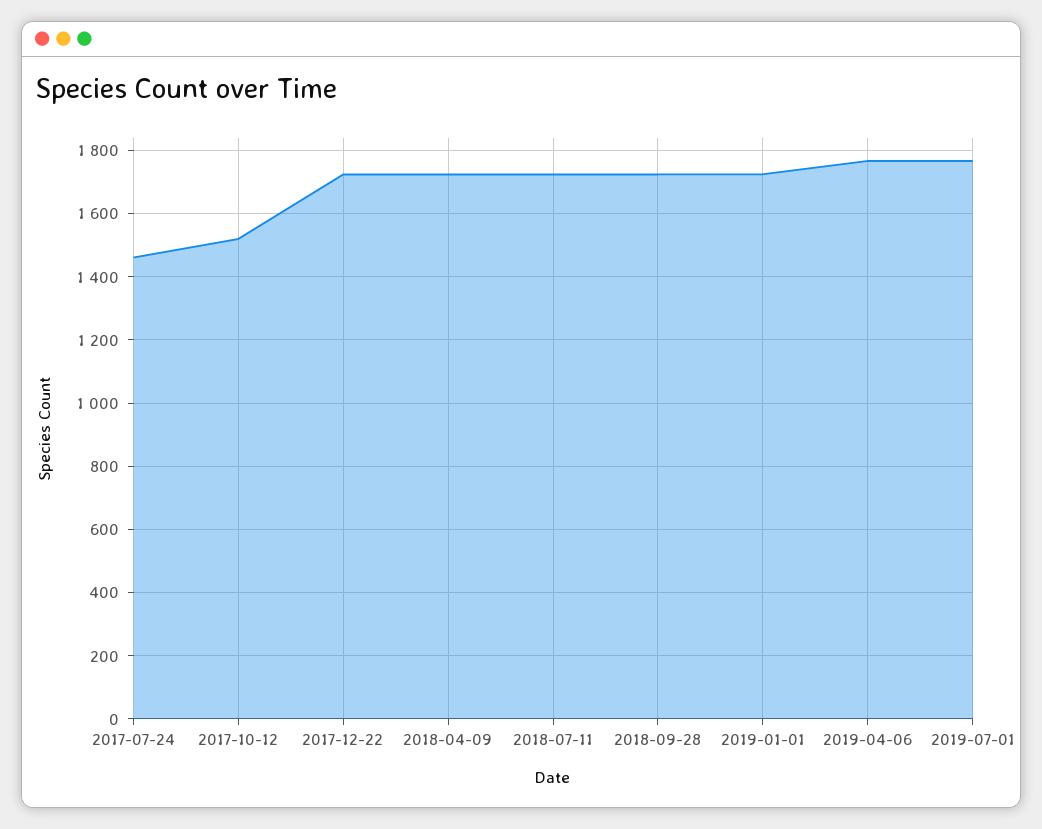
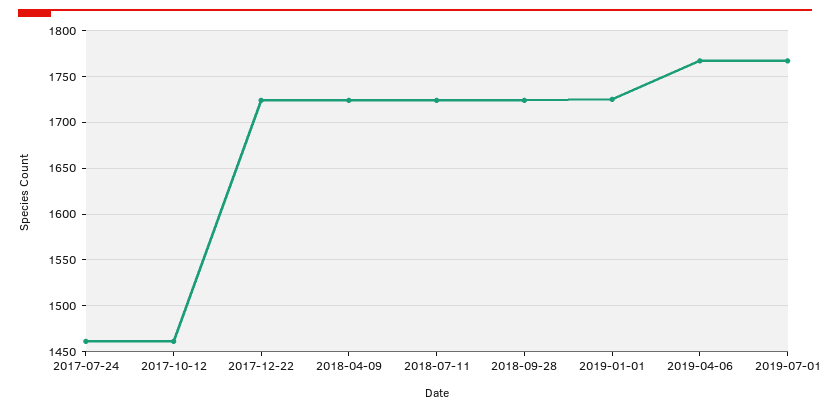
  {
    "2017-07-24": 1460,
-   "2017-10-12": 1520,
+   "2017-10-12": 1460,
    "2017-12-22": 1720,
    "2018-04-09": 1720,
    "2018-07-11": 1720,
    "2018-09-28": 1720,
    "2019-01-01": 1730,
    "2019-04-06": 1770,
    "2019-07-01": 1770
  }

